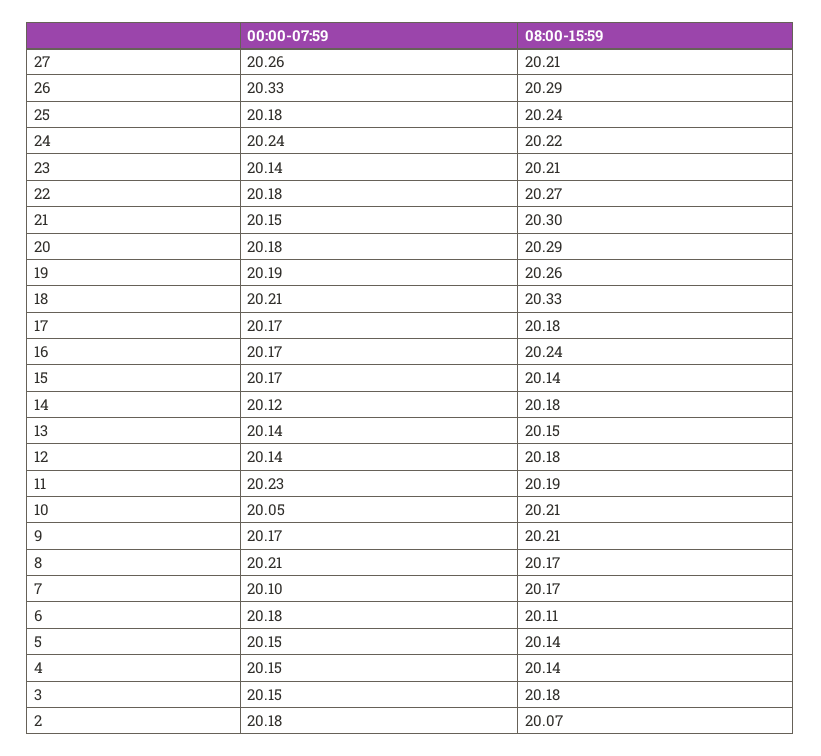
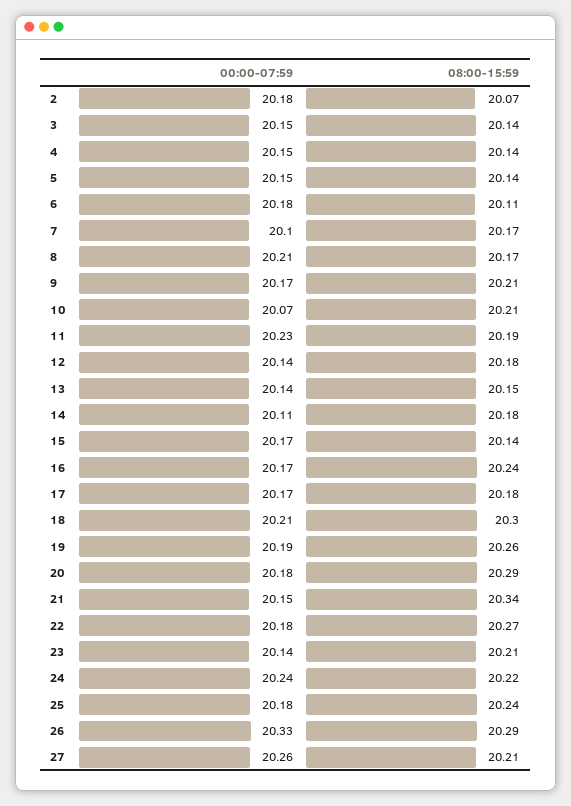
  {
    "00:00-07:59": {
      "27": 20.26,
      "26": 20.33,
      "25": 20.18,
      "24": 20.24,
      "23": 20.14,
      "22": 20.18,
      "21": 20.15,
      "20": 20.18,
      "19": 20.19,
      "18": 20.21,
      "17": 20.17,
      "16": 20.17,
      "15": 20.17,
-     "14": 20.12,
+     "14": 20.11,
      "13": 20.14,
      "12": 20.14,
      "11": 20.23,
-     "10": 20.05,
+     "10": 20.07,
      "9": 20.17,
      "8": 20.21,
      "7": 20.1,
      "6": 20.18,
      "5": 20.15,
      "4": 20.15,
      "3": 20.15,
      "2": 20.18
    },
    "08:00-15:59": {
      "27": 20.21,
      "26": 20.29,
      "25": 20.24,
      "24": 20.22,
      "23": 20.21,
      "22": 20.27,
-     "21": 20.3,
+     "21": 20.34,
      "20": 20.29,
      "19": 20.26,
-     "18": 20.33,
+     "18": 20.3,
      "17": 20.18,
      "16": 20.24,
      "15": 20.14,
      "14": 20.18,
      "13": 20.15,
      "12": 20.18,
      "11": 20.19,
      "10": 20.21,
      "9": 20.21,
      "8": 20.17,
      "7": 20.17,
      "6": 20.11,
      "5": 20.14,
      "4": 20.14,
-     "3": 20.18,
+     "3": 20.14,
      "2": 20.07
    }
  }

